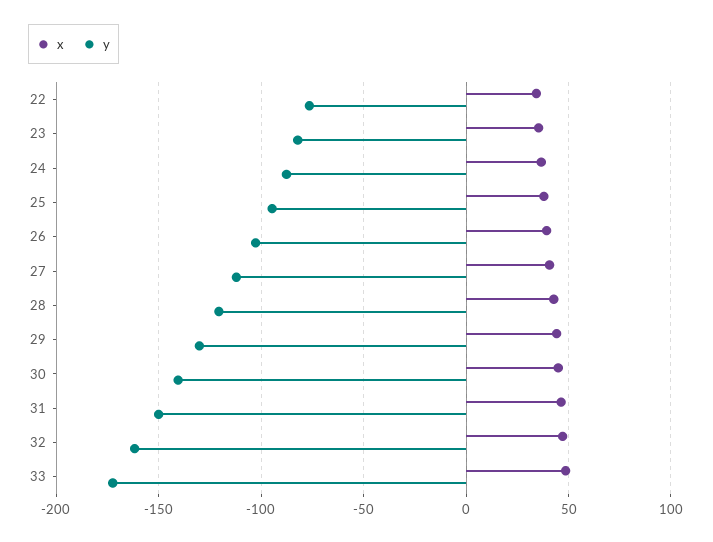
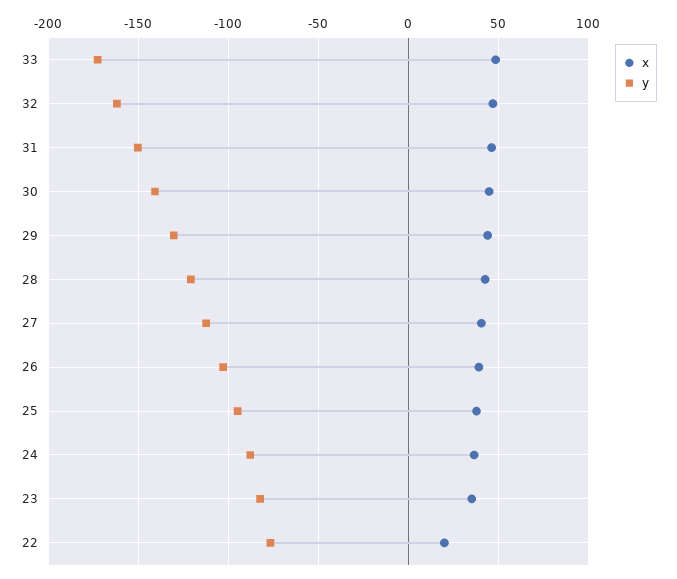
  {
    "x": {
-     "22": 35,
+     "22": 20,
      "23": 35,
      "24": 35,
      "25": 40,
      "26": 40,
      "27": 40,
      "28": 45,
      "29": 45,
      "30": 45,
      "31": 45,
      "32": 45,
      "33": 50
    },
    "y": {
      "22": -75,
      "23": -80,
      "24": -90,
      "25": -95,
      "26": -105,
      "27": -110,
      "28": -120,
      "29": -130,
      "30": -140,
      "31": -150,
      "32": -160,
      "33": -175
    }
  }

